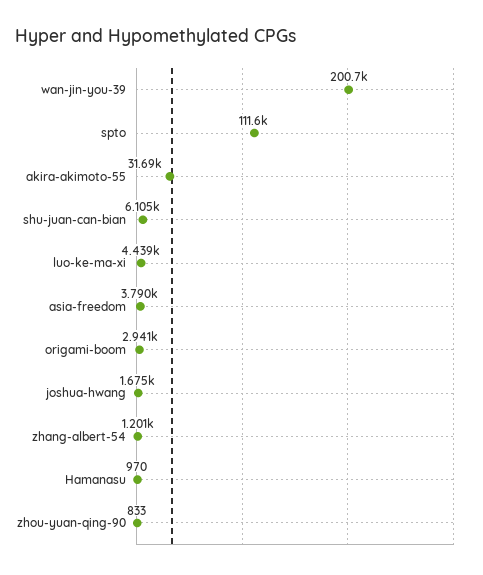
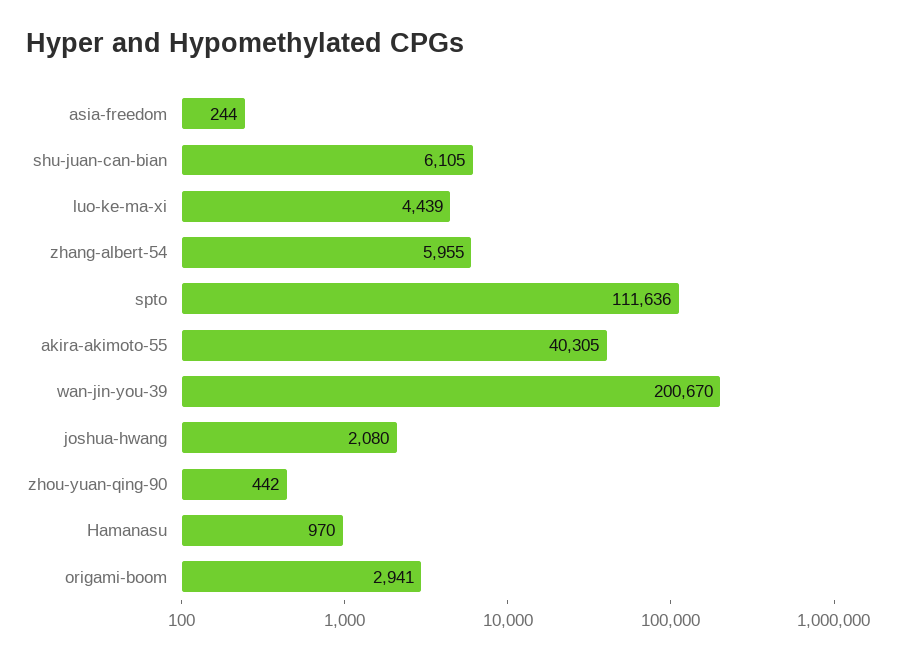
  {
    "wan-jin-you-39": 200670,
    "spto": 111636,
-   "akira-akimoto-55": 31690,
+   "akira-akimoto-55": 40305,
    "shu-juan-can-bian": 6105,
    "luo-ke-ma-xi": 4439,
-   "asia-freedom": 3790,
+   "asia-freedom": 244,
    "origami-boom": 2941,
-   "joshua-hwang": 1675,
+   "joshua-hwang": 2080,
-   "zhang-albert-54": 1201,
+   "zhang-albert-54": 5955,
    "Hamanasu": 970,
-   "zhou-yuan-qing-90": 833
+   "zhou-yuan-qing-90": 442
  }

